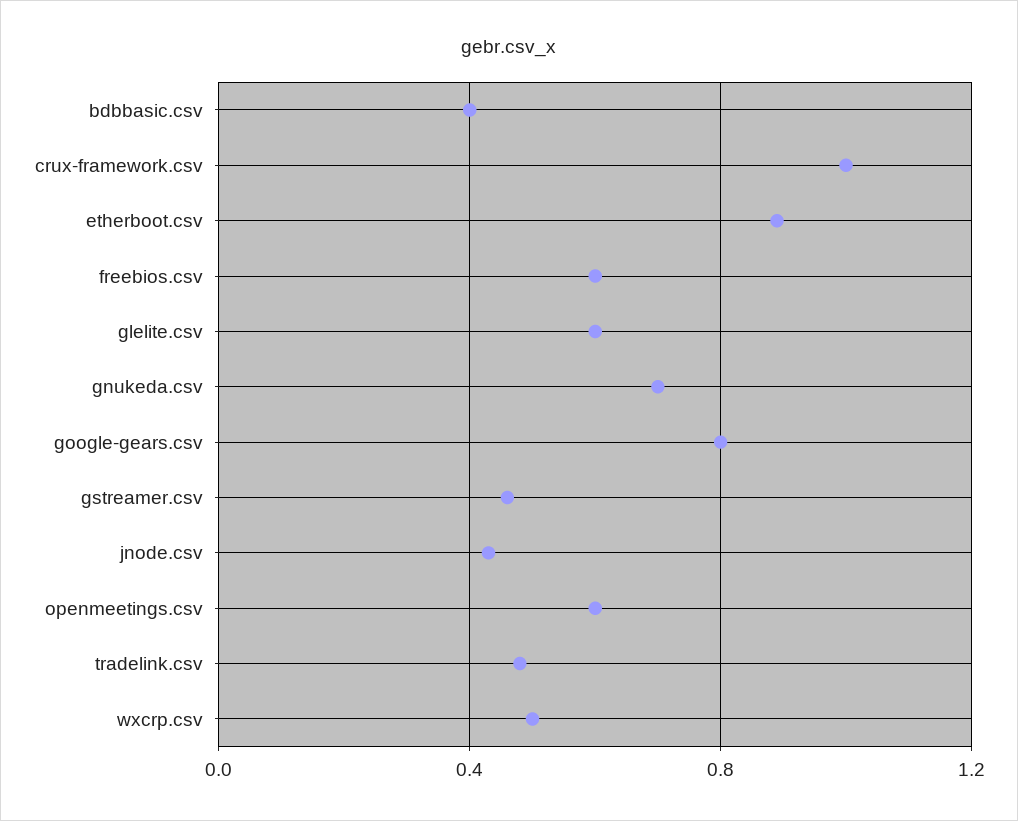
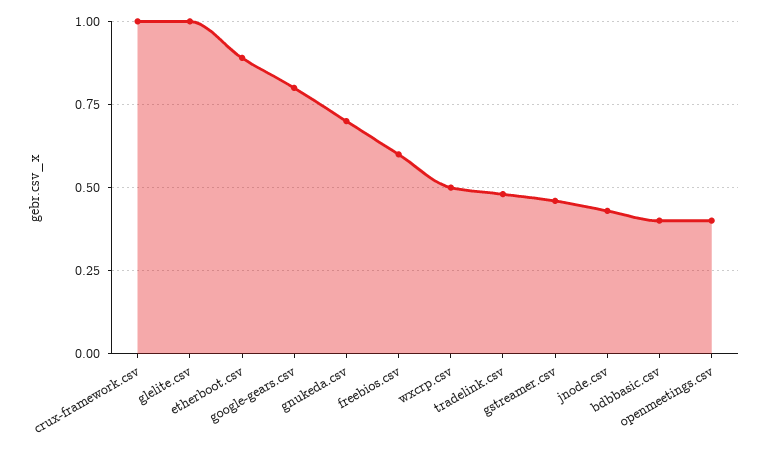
  {
    "bdbbasic.csv": 0.4,
    "crux-framework.csv": 1,
    "etherboot.csv": 0.9,
    "freebios.csv": 0.6,
-   "glelite.csv": 0.6,
+   "glelite.csv": 1,
    "gnukeda.csv": 0.7,
    "google-gears.csv": 0.8,
    "gstreamer.csv": 0.45,
    "jnode.csv": 0.45,
-   "openmeetings.csv": 0.6,
+   "openmeetings.csv": 0.4,
    "tradelink.csv": 0.5,
    "wxcrp.csv": 0.5
  }

